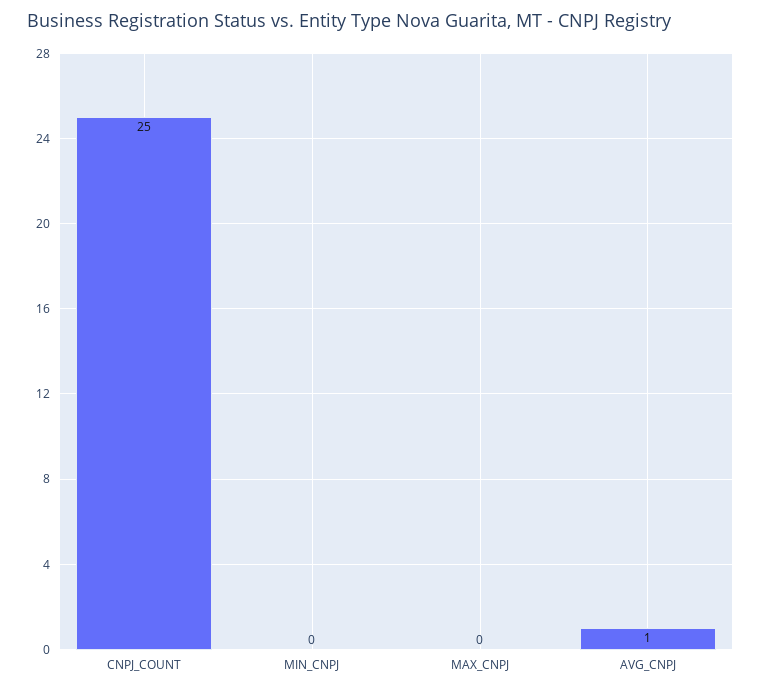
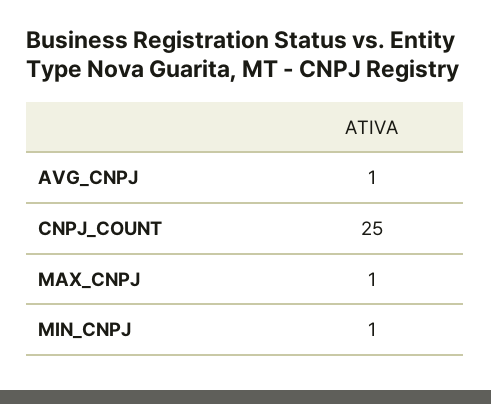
  {
    "CNPJ_COUNT": 25,
-   "MIN_CNPJ": 0,
+   "MIN_CNPJ": 1,
-   "MAX_CNPJ": 0,
+   "MAX_CNPJ": 1,
    "AVG_CNPJ": 1
  }

